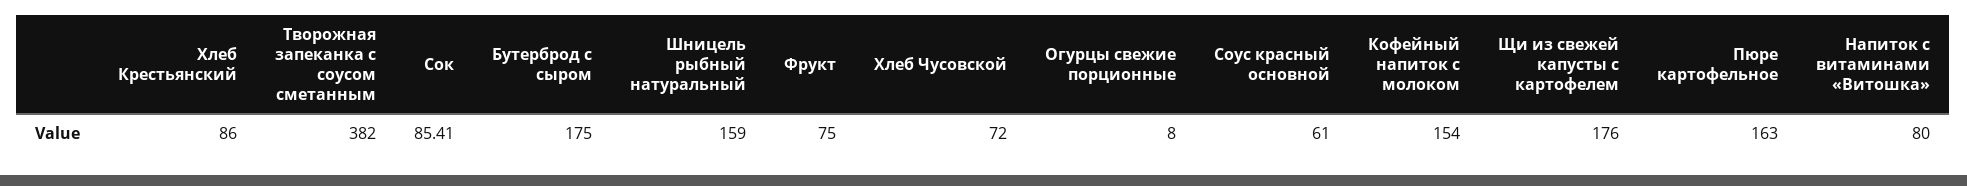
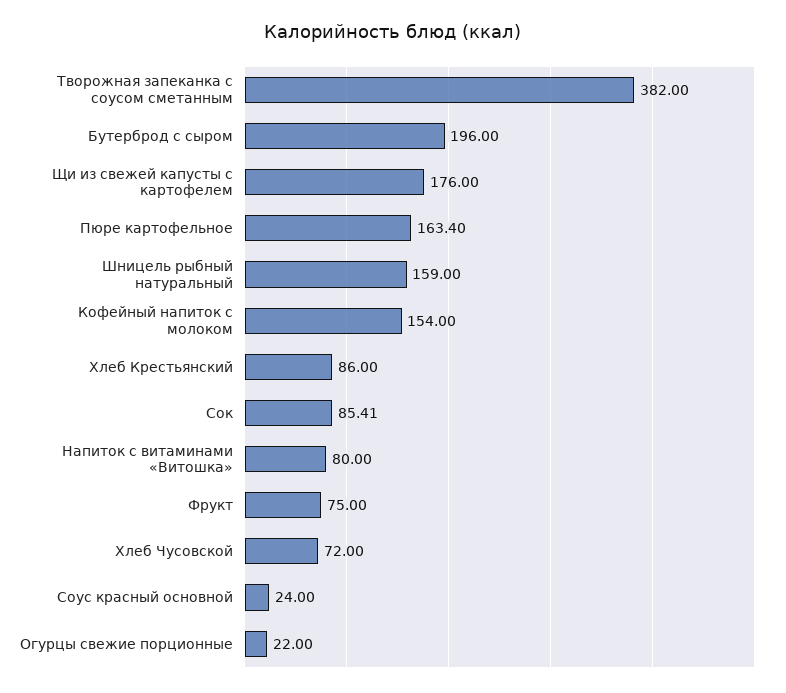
  {
    "Хлеб Крестьянский": 86,
    "Творожная запеканка с соусом сметанным": 382,
    "Сок": 85.41,
-   "Бутерброд с сыром": 175,
+   "Бутерброд с сыром": 196,
    "Шницель рыбный натуральный": 159,
    "Фрукт": 75,
    "Хлеб Чусовской": 72,
-   "Огурцы свежие порционные": 8,
+   "Огурцы свежие порционные": 22,
-   "Соус красный основной": 61,
+   "Соус красный основной": 24,
    "Кофейный напиток с молоком": 154,
    "Щи из свежей капусты с картофелем": 176,
-   "Пюре картофельное": 163,
+   "Пюре картофельное": 163.4,
    "Напиток с витаминами «Витошка»": 80
  }

